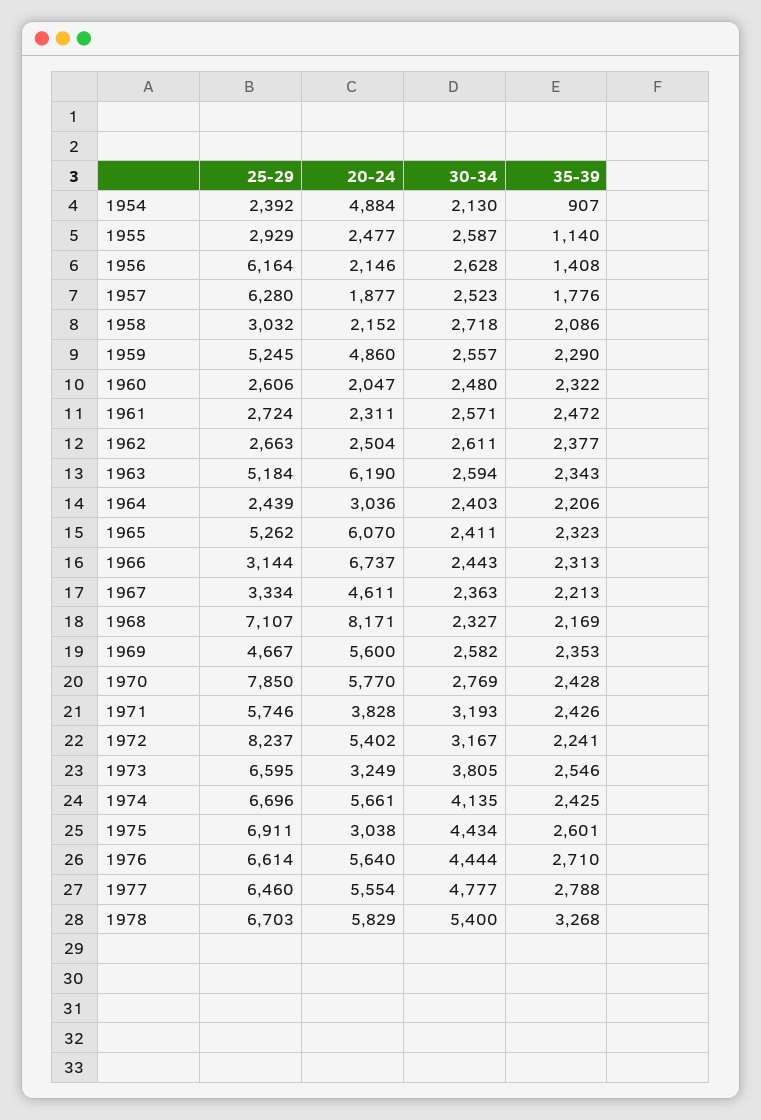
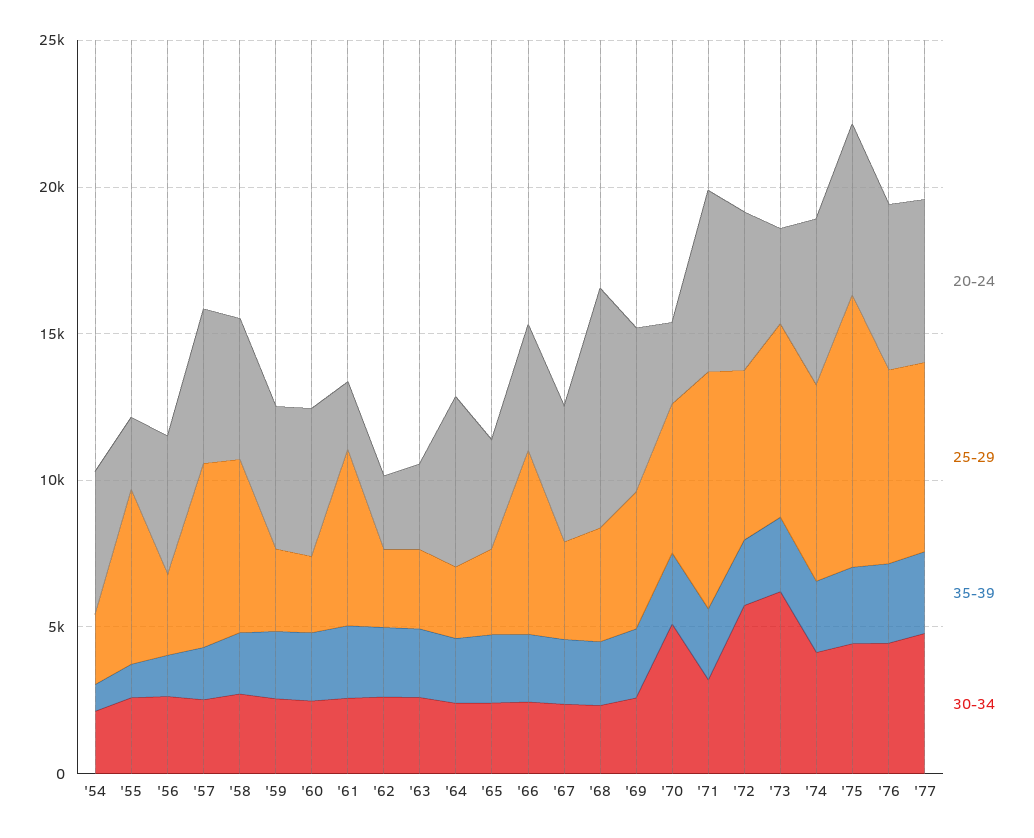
  {
    "25-29": {
      "1954": 2392,
-     "1955": 2929,
+     "1955": 6000,
-     "1956": 6164,
+     "1956": 3000,
      "1957": 6280,
-     "1958": 3032,
+     "1958": 6000,
-     "1959": 5245,
+     "1959": 3000,
      "1960": 2606,
-     "1961": 2724,
+     "1961": 6000,
      "1962": 2663,
-     "1963": 5184,
+     "1963": 3000,
      "1964": 2439,
-     "1965": 5262,
+     "1965": 3000,
-     "1966": 3144,
+     "1966": 6000,
      "1967": 3334,
-     "1968": 7107,
+     "1968": 4000,
      "1969": 4667,
-     "1970": 7850,
+     "1970": 5000,
-     "1971": 5746,
+     "1971": 8000,
-     "1972": 8237,
+     "1972": 6000,
      "1973": 6595,
      "1974": 6696,
-     "1975": 6911,
+     "1975": 9000,
      "1976": 6614,
-     "1977": 6460,
+     "1977": 6460
-     "1978": 6703
    },
    "20-24": {
      "1954": 4884,
      "1955": 2477,
-     "1956": 2146,
+     "1956": 5000,
-     "1957": 1877,
+     "1957": 5000,
-     "1958": 2152,
+     "1958": 5000,
      "1959": 4860,
-     "1960": 2047,
+     "1960": 5000,
      "1961": 2311,
      "1962": 2504,
-     "1963": 6190,
+     "1963": 3000,
-     "1964": 3036,
+     "1964": 6000,
-     "1965": 6070,
+     "1965": 4000,
-     "1966": 6737,
+     "1966": 4000,
      "1967": 4611,
      "1968": 8171,
      "1969": 5600,
-     "1970": 5770,
+     "1970": 3000,
-     "1971": 3828,
+     "1971": 6000,
      "1972": 5402,
      "1973": 3249,
      "1974": 5661,
-     "1975": 3038,
+     "1975": 6000,
      "1976": 5640,
-     "1977": 5554,
+     "1977": 5554
-     "1978": 5829
    },
    "30-34": {
      "1954": 2130,
      "1955": 2587,
      "1956": 2628,
      "1957": 2523,
      "1958": 2718,
      "1959": 2557,
      "1960": 2480,
      "1961": 2571,
      "1962": 2611,
      "1963": 2594,
      "1964": 2403,
      "1965": 2411,
      "1966": 2443,
      "1967": 2363,
      "1968": 2327,
      "1969": 2582,
-     "1970": 2769,
+     "1970": 5000,
      "1971": 3193,
-     "1972": 3167,
+     "1972": 6000,
-     "1973": 3805,
+     "1973": 6000,
      "1974": 4135,
      "1975": 4434,
      "1976": 4444,
-     "1977": 4777,
+     "1977": 4777
-     "1978": 5400
    },
    "35-39": {
      "1954": 907,
      "1955": 1140,
      "1956": 1408,
      "1957": 1776,
      "1958": 2086,
      "1959": 2290,
      "1960": 2322,
      "1961": 2472,
      "1962": 2377,
      "1963": 2343,
      "1964": 2206,
      "1965": 2323,
      "1966": 2313,
      "1967": 2213,
      "1968": 2169,
      "1969": 2353,
      "1970": 2428,
      "1971": 2426,
      "1972": 2241,
      "1973": 2546,
      "1974": 2425,
      "1975": 2601,
      "1976": 2710,
-     "1977": 2788,
+     "1977": 2788
-     "1978": 3268
    }
  }

